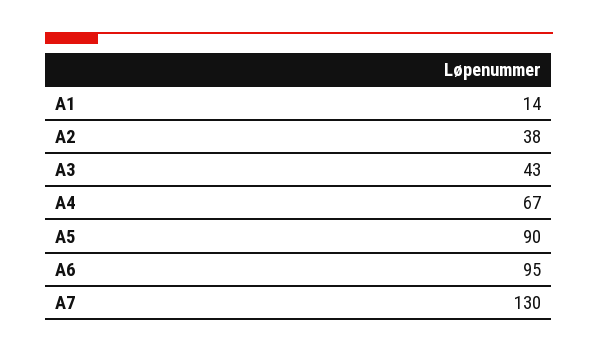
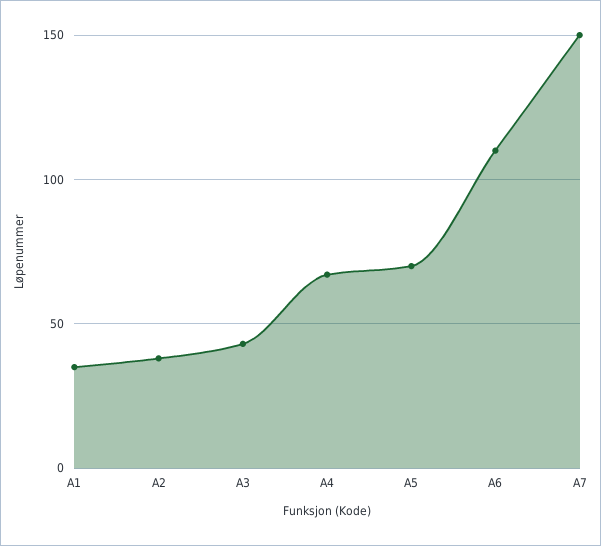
  {
-   "A1": 14,
+   "A1": 35,
    "A2": 38,
    "A3": 43,
    "A4": 67,
-   "A5": 90,
+   "A5": 70,
-   "A6": 95,
+   "A6": 110,
-   "A7": 130
+   "A7": 150
  }

